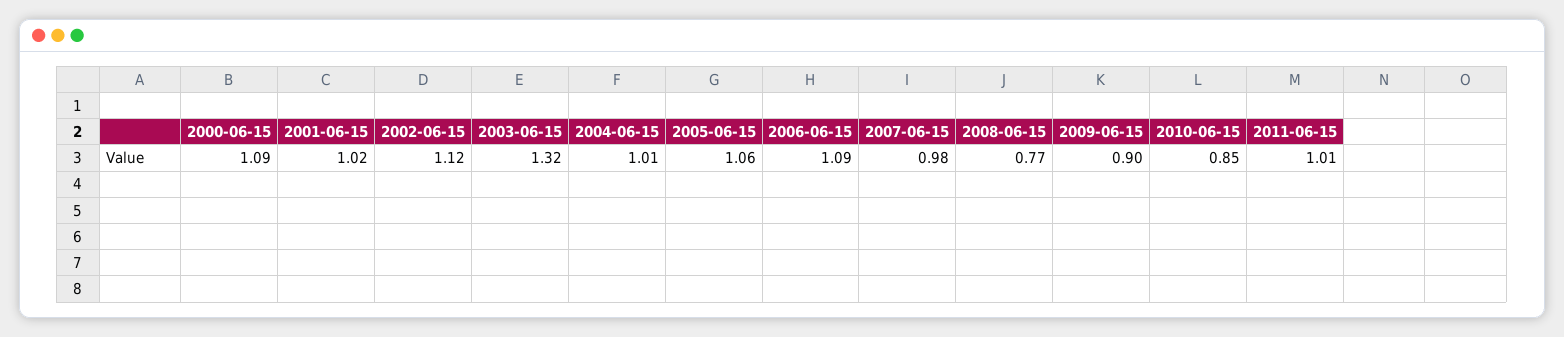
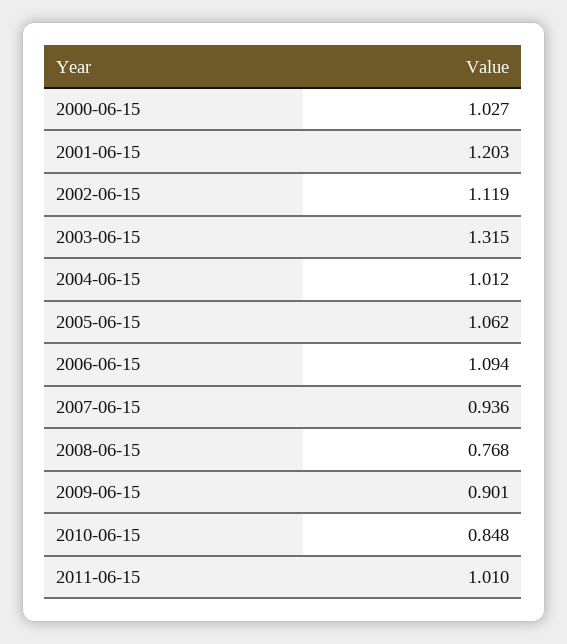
  {
-   "2000-06-15": 1.09,
+   "2000-06-15": 1.027,
-   "2001-06-15": 1.02,
+   "2001-06-15": 1.203,
    "2002-06-15": 1.119,
    "2003-06-15": 1.315,
    "2004-06-15": 1.012,
    "2005-06-15": 1.062,
    "2006-06-15": 1.094,
-   "2007-06-15": 0.98,
+   "2007-06-15": 0.936,
    "2008-06-15": 0.768,
    "2009-06-15": 0.901,
    "2010-06-15": 0.848,
    "2011-06-15": 1.01
  }

